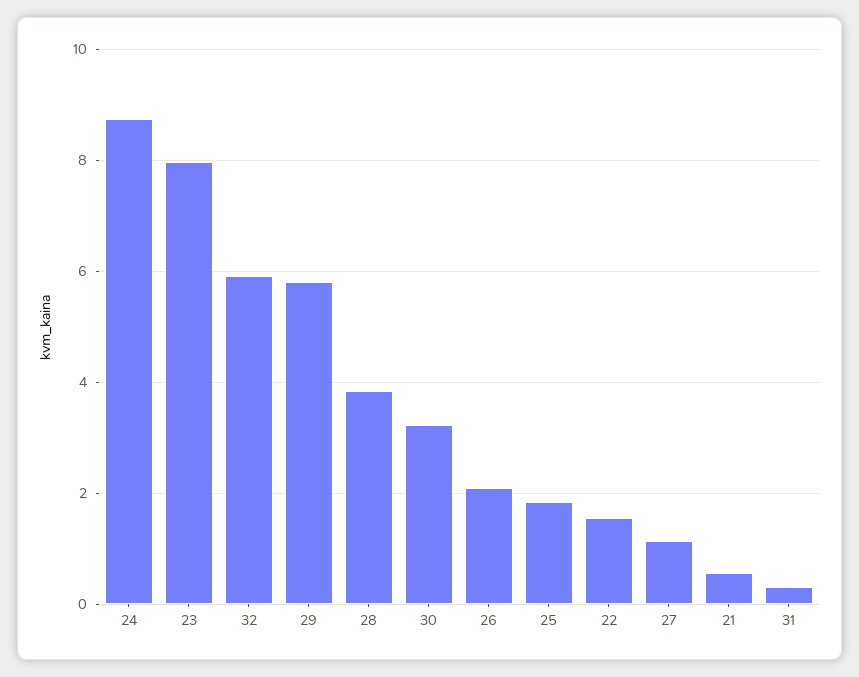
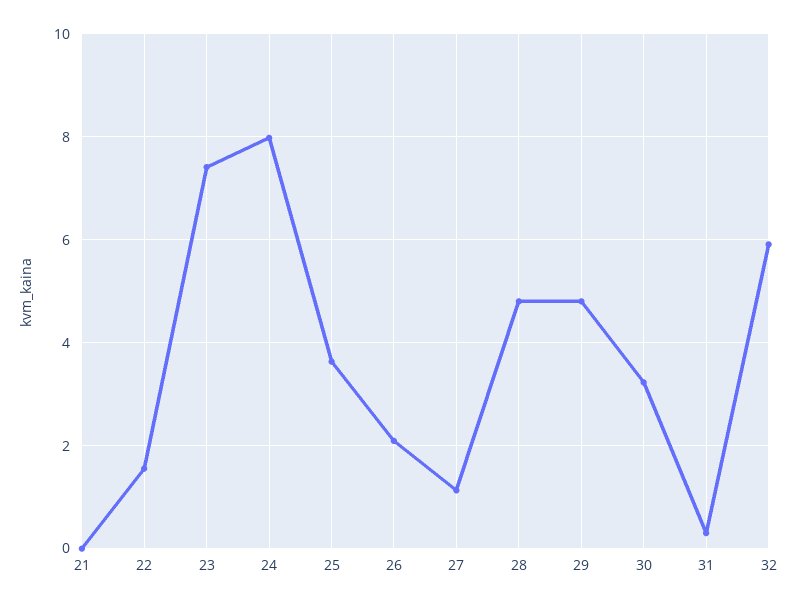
  {
-   "24": 8.8,
+   "24": 8,
-   "23": 8,
+   "23": 7.4,
    "32": 6,
-   "29": 5.8,
+   "29": 4.8,
-   "28": 3.8,
+   "28": 4.8,
    "30": 3.2,
    "26": 2,
-   "25": 1.8,
+   "25": 3.6,
    "22": 1.6,
    "27": 1.2,
-   "21": 0.6,
+   "21": 0,
    "31": 0.4
  }

